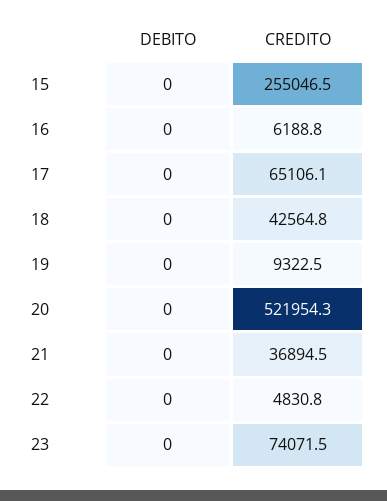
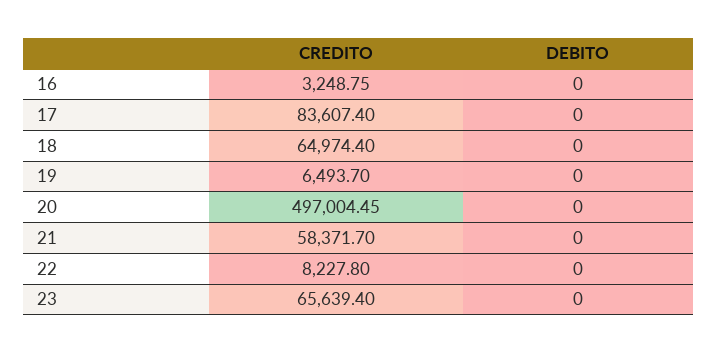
  {
    "DEBITO": {
-     "15": 0,
      "16": 0,
      "17": 0,
      "18": 0,
      "19": 0,
      "20": 0,
      "21": 0,
      "22": 0,
      "23": 0
    },
    "CREDITO": {
-     "15": 255046.5,
-     "16": 6188.8,
+     "16": 3248.75,
-     "17": 65106.1,
+     "17": 83607.4,
-     "18": 42564.8,
+     "18": 64974.4,
-     "19": 9322.5,
+     "19": 6493.7,
-     "20": 521954.3,
+     "20": 497004.45,
-     "21": 36894.5,
+     "21": 58371.7,
-     "22": 4830.8,
+     "22": 8227.8,
-     "23": 74071.5
+     "23": 65639.4
    }
  }

